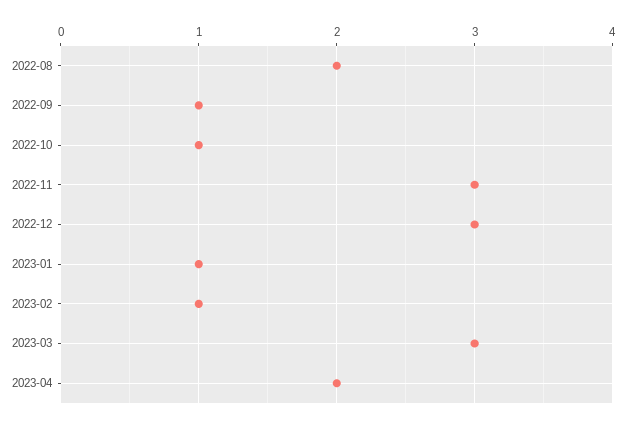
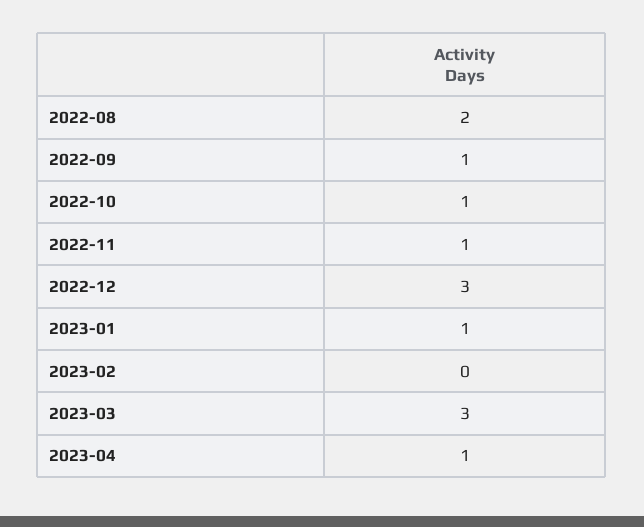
  {
    "2022-08": 2,
    "2022-09": 1,
    "2022-10": 1,
-   "2022-11": 3,
+   "2022-11": 1,
    "2022-12": 3,
    "2023-01": 1,
-   "2023-02": 1,
+   "2023-02": 0,
    "2023-03": 3,
-   "2023-04": 2
+   "2023-04": 1
  }

